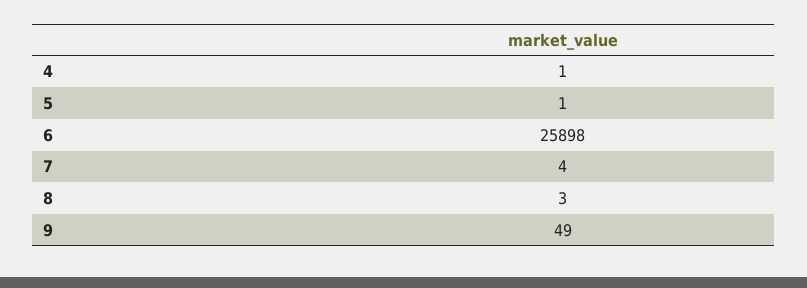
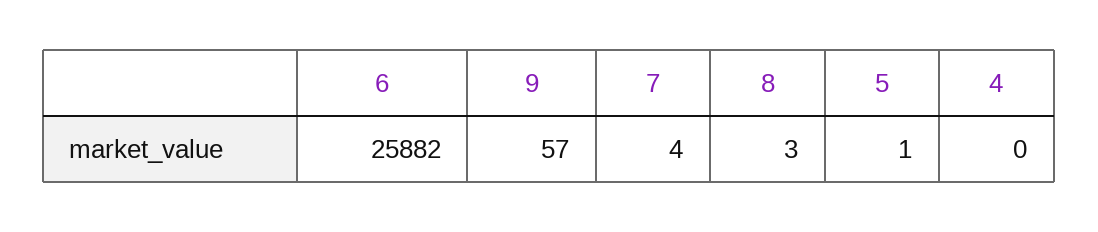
  {
-   "4": 1,
+   "4": 0,
    "5": 1,
-   "6": 25898,
+   "6": 25882,
    "7": 4,
    "8": 3,
-   "9": 49
+   "9": 57
  }

